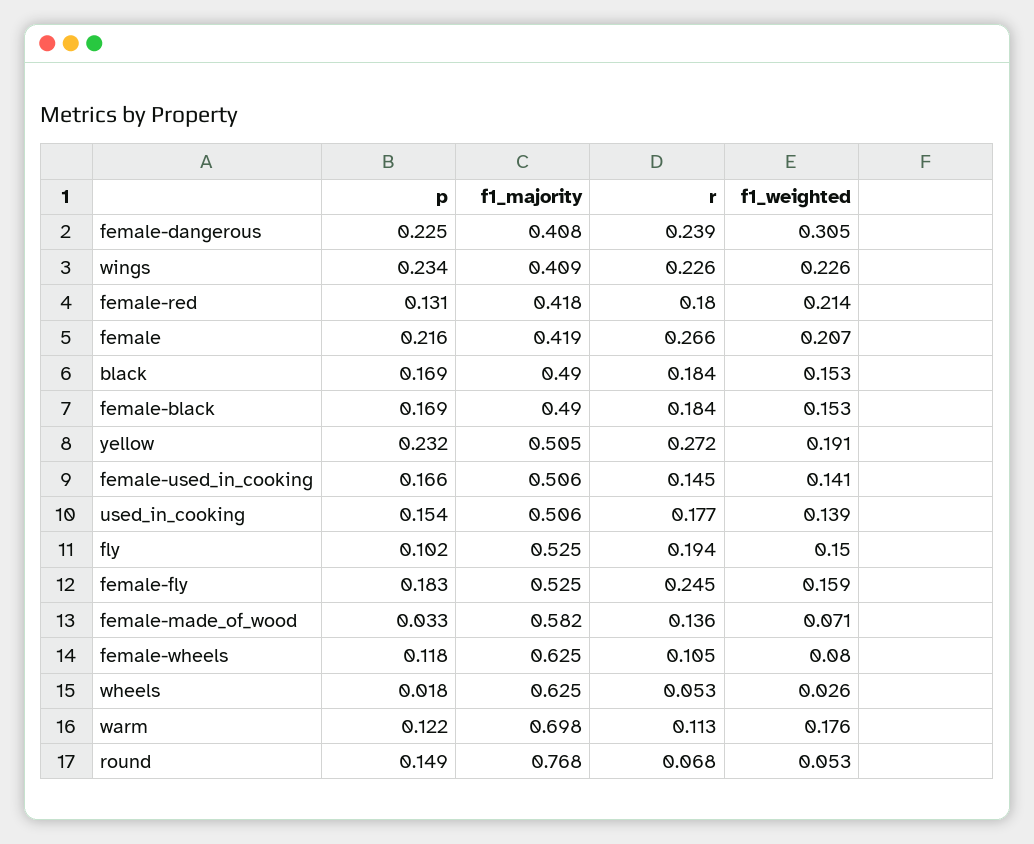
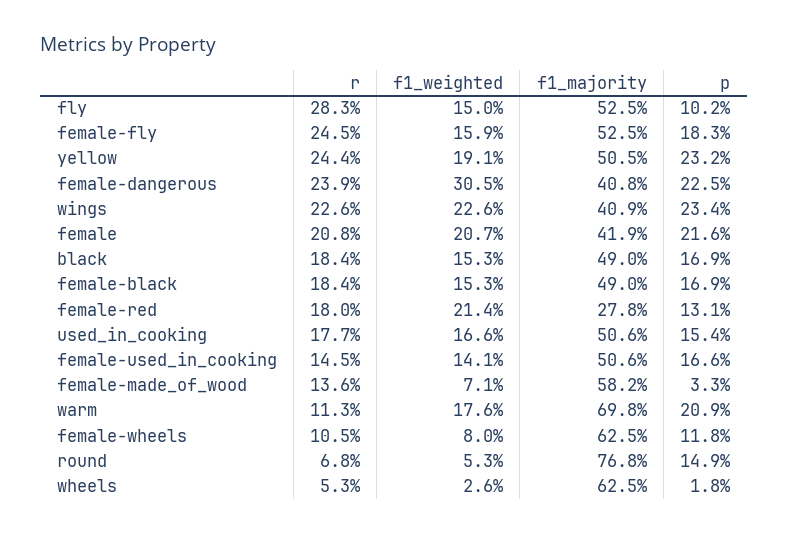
  {
    "p": {
      "female-dangerous": 0.225,
      "wings": 0.234,
      "female-red": 0.131,
      "female": 0.216,
      "black": 0.169,
      "female-black": 0.169,
      "yellow": 0.232,
      "female-used_in_cooking": 0.166,
      "used_in_cooking": 0.154,
      "fly": 0.102,
      "female-fly": 0.183,
      "female-made_of_wood": 0.033,
      "female-wheels": 0.118,
      "wheels": 0.018,
-     "warm": 0.122,
+     "warm": 0.209,
      "round": 0.149
    },
    "f1_majority": {
      "female-dangerous": 0.408,
      "wings": 0.409,
-     "female-red": 0.418,
+     "female-red": 0.278,
      "female": 0.419,
      "black": 0.49,
      "female-black": 0.49,
      "yellow": 0.505,
      "female-used_in_cooking": 0.506,
      "used_in_cooking": 0.506,
      "fly": 0.525,
      "female-fly": 0.525,
      "female-made_of_wood": 0.582,
      "female-wheels": 0.625,
      "wheels": 0.625,
      "warm": 0.698,
      "round": 0.768
    },
    "r": {
      "female-dangerous": 0.239,
      "wings": 0.226,
      "female-red": 0.18,
-     "female": 0.266,
+     "female": 0.208,
      "black": 0.184,
      "female-black": 0.184,
-     "yellow": 0.272,
+     "yellow": 0.244,
      "female-used_in_cooking": 0.145,
      "used_in_cooking": 0.177,
-     "fly": 0.194,
+     "fly": 0.283,
      "female-fly": 0.245,
      "female-made_of_wood": 0.136,
      "female-wheels": 0.105,
      "wheels": 0.053,
      "warm": 0.113,
      "round": 0.068
    },
    "f1_weighted": {
      "female-dangerous": 0.305,
      "wings": 0.226,
      "female-red": 0.214,
      "female": 0.207,
      "black": 0.153,
      "female-black": 0.153,
      "yellow": 0.191,
      "female-used_in_cooking": 0.141,
-     "used_in_cooking": 0.139,
+     "used_in_cooking": 0.166,
      "fly": 0.15,
      "female-fly": 0.159,
      "female-made_of_wood": 0.071,
      "female-wheels": 0.08,
      "wheels": 0.026,
      "warm": 0.176,
      "round": 0.053
    }
  }

